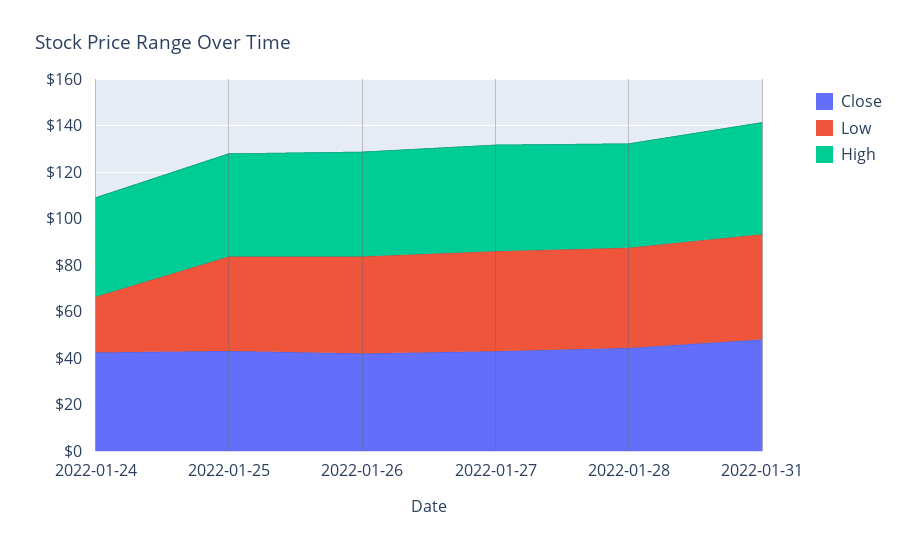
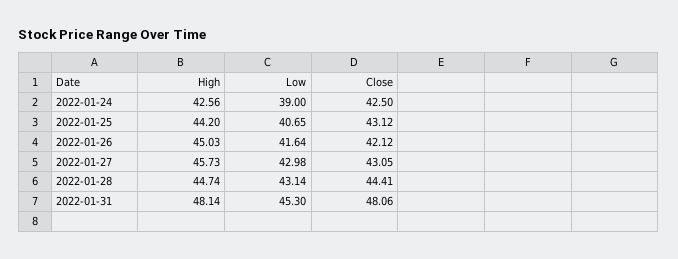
  {
    "Close": {
      "2022-01-24": 42.5,
      "2022-01-25": 43.12,
      "2022-01-26": 42.12,
      "2022-01-27": 43.05,
      "2022-01-28": 44.41,
      "2022-01-31": 48.06
    },
    "Low": {
-     "2022-01-24": 25,
+     "2022-01-24": 39,
      "2022-01-25": 40.65,
      "2022-01-26": 41.64,
      "2022-01-27": 42.98,
      "2022-01-28": 43.14,
      "2022-01-31": 45.3
    },
    "High": {
      "2022-01-24": 42.56,
      "2022-01-25": 44.2,
      "2022-01-26": 45.03,
      "2022-01-27": 45.73,
      "2022-01-28": 44.74,
      "2022-01-31": 48.14
    }
  }

